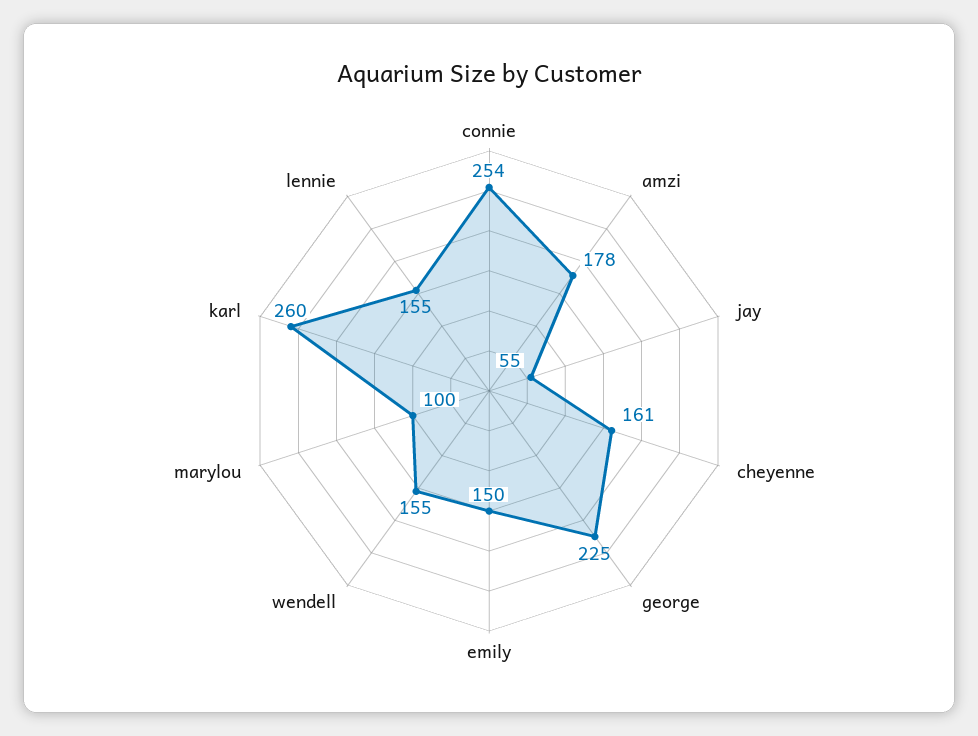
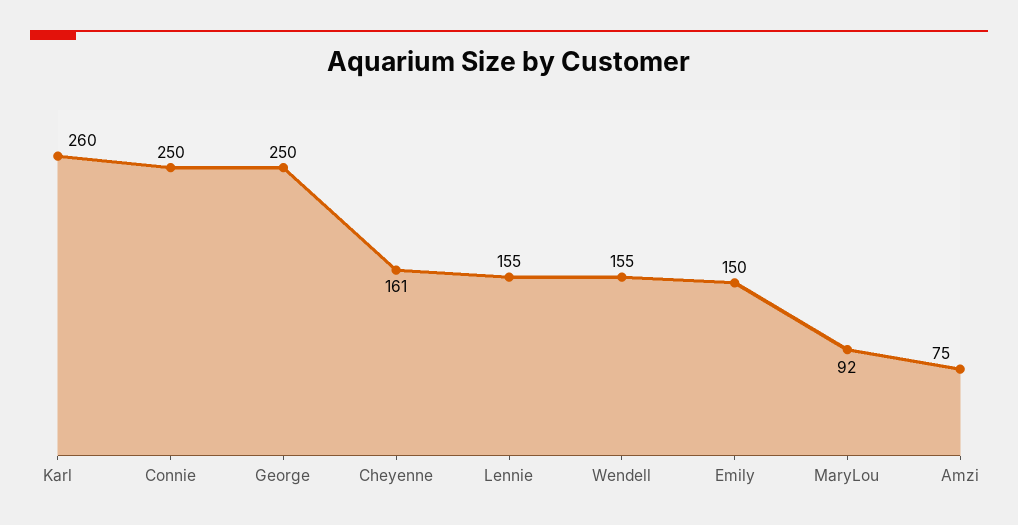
  {
-   "connie": 254,
+   "connie": 250,
-   "amzi": 178,
+   "amzi": 75,
-   "jay": 55,
    "cheyenne": 161,
-   "george": 225,
+   "george": 250,
    "emily": 150,
    "wendell": 155,
-   "marylou": 100,
+   "marylou": 92,
    "karl": 260,
    "lennie": 155
  }

